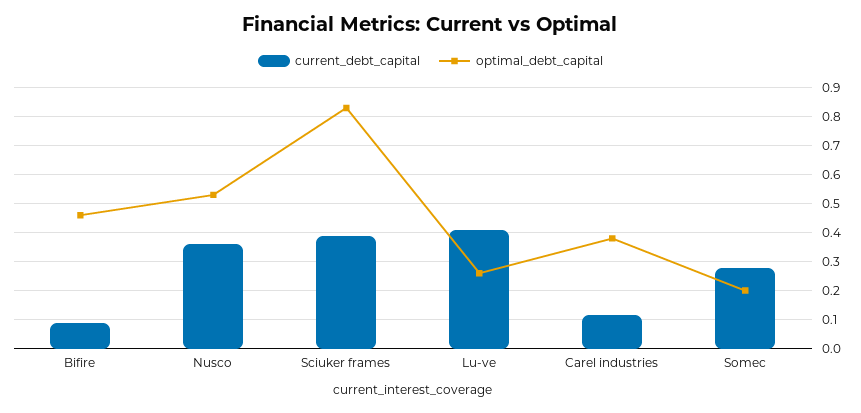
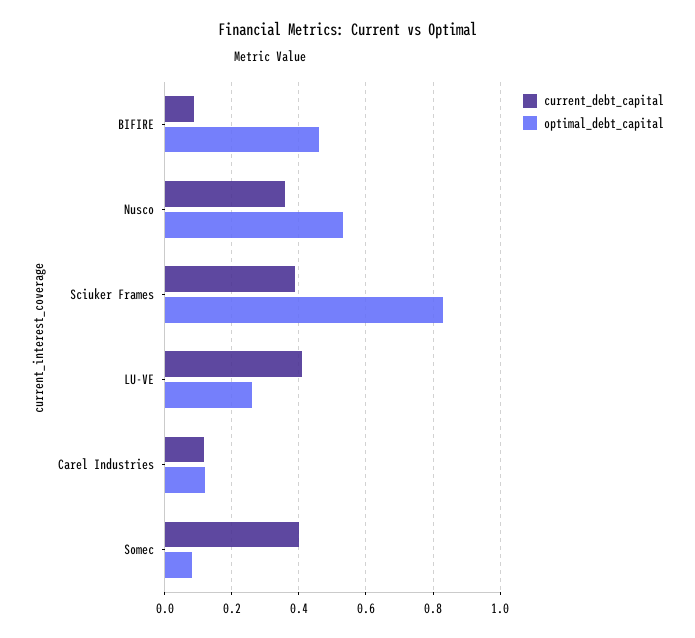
  {
    "current_debt_capital": {
      "Bifire": 0.08,
      "Nusco": 0.36,
      "Sciuker frames": 0.38,
      "Lu-ve": 0.42,
      "Carel industries": 0.12,
-     "Somec": 0.275
+     "Somec": 0.4
    },
    "optimal_debt_capital": {
      "Bifire": 0.46,
      "Nusco": 0.54,
      "Sciuker frames": 0.84,
      "Lu-ve": 0.26,
-     "Carel industries": 0.375,
+     "Carel industries": 0.12,
-     "Somec": 0.2
+     "Somec": 0.08
    }
  }

